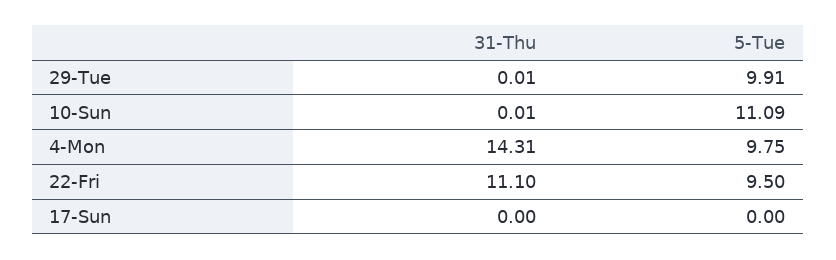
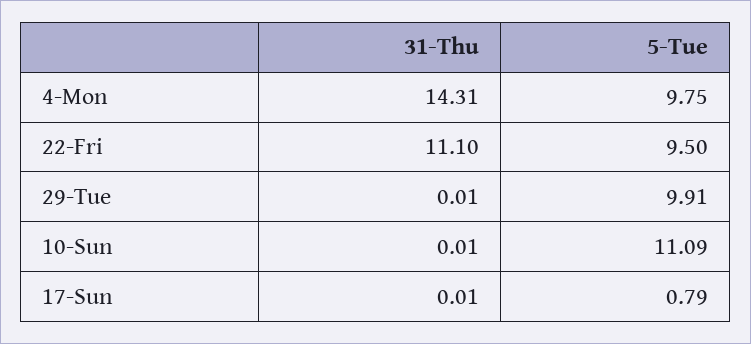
  {
    "31-Thu": {
      "29-Tue": 0.01,
      "10-Sun": 0.01,
      "4-Mon": 14.31,
      "22-Fri": 11.1,
-     "17-Sun": 0
+     "17-Sun": 0.01
    },
    "5-Tue": {
      "29-Tue": 9.91,
      "10-Sun": 11.09,
      "4-Mon": 9.75,
      "22-Fri": 9.5,
-     "17-Sun": 0
+     "17-Sun": 0.79
    }
  }

